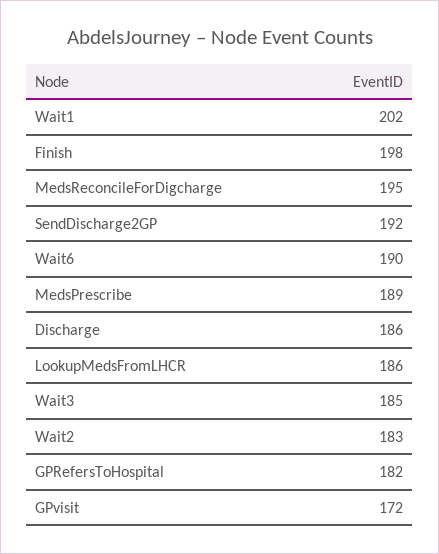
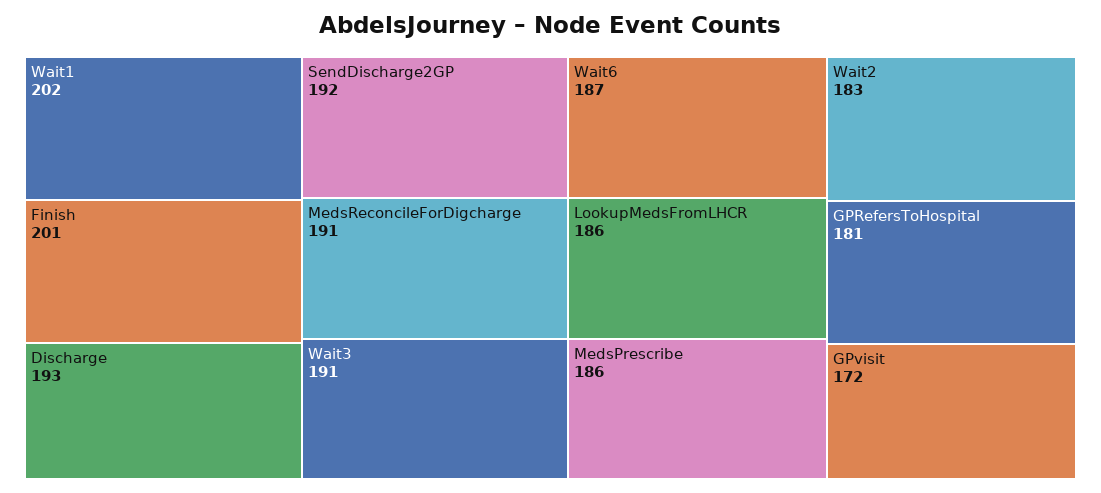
  {
    "Wait1": 202,
-   "Finish": 198,
+   "Finish": 201,
-   "MedsReconcileForDigcharge": 195,
+   "MedsReconcileForDigcharge": 191,
    "SendDischarge2GP": 192,
-   "Wait6": 190,
+   "Wait6": 187,
-   "MedsPrescribe": 189,
+   "MedsPrescribe": 186,
-   "Discharge": 186,
+   "Discharge": 193,
    "LookupMedsFromLHCR": 186,
-   "Wait3": 185,
+   "Wait3": 191,
    "Wait2": 183,
-   "GPRefersToHospital": 182,
+   "GPRefersToHospital": 181,
    "GPvisit": 172
  }

